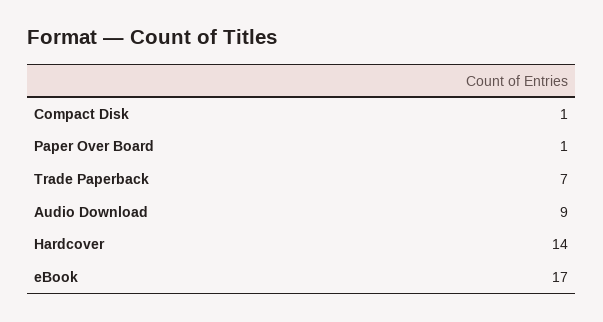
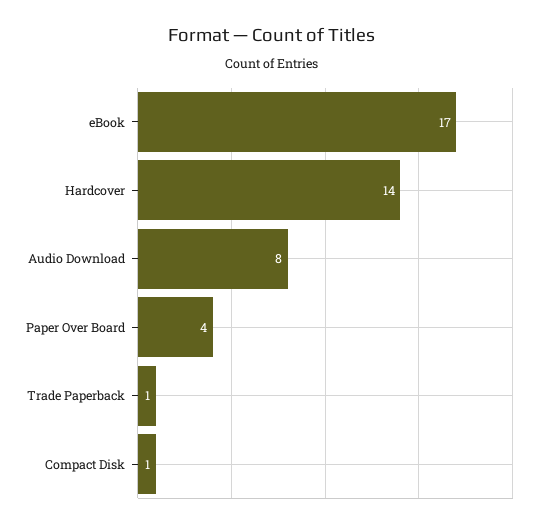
  {
    "Compact Disk": 1,
-   "Paper Over Board": 1,
+   "Paper Over Board": 4,
-   "Trade Paperback": 7,
+   "Trade Paperback": 1,
-   "Audio Download": 9,
+   "Audio Download": 8,
    "Hardcover": 14,
    "eBook": 17
  }

